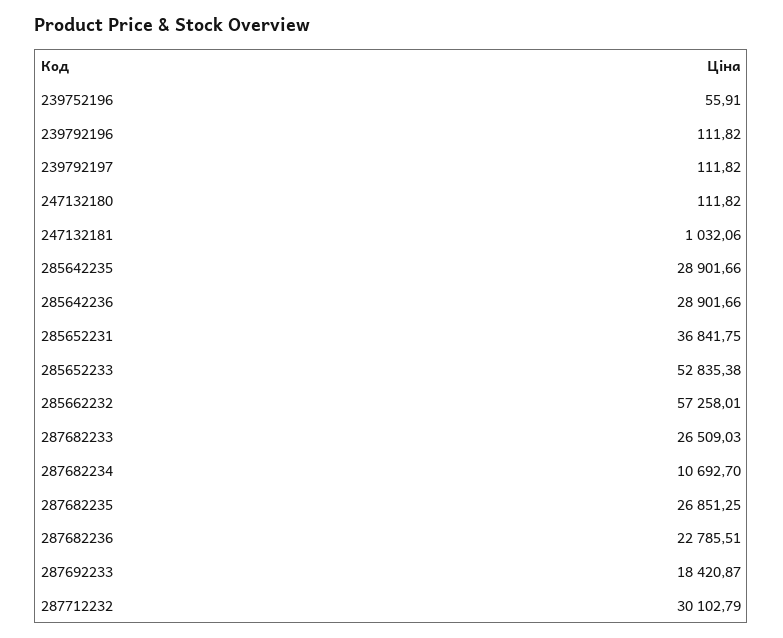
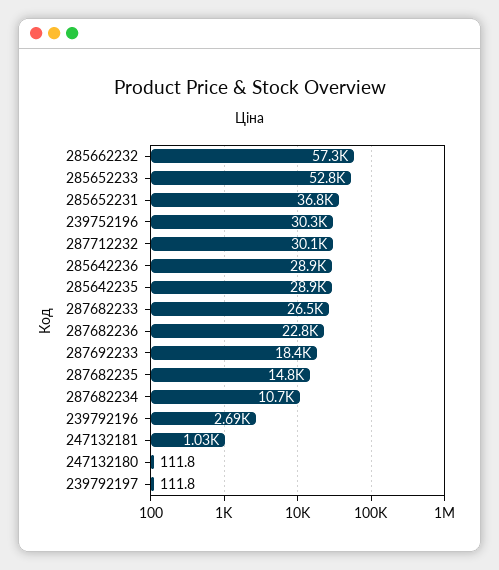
  {
-   "239752196": 55.91,
+   "239752196": 30300,
-   "239792196": 111.82,
+   "239792196": 2690,
    "239792197": 111.82,
    "247132180": 111.82,
    "247132181": 1032.06,
    "285642235": 28901.66,
    "285642236": 28901.66,
    "285652231": 36841.75,
    "285652233": 52835.38,
    "285662232": 57258.01,
    "287682233": 26509.03,
    "287682234": 10692.7,
-   "287682235": 26851.25,
+   "287682235": 14800,
    "287682236": 22785.51,
    "287692233": 18420.87,
    "287712232": 30102.79
  }

